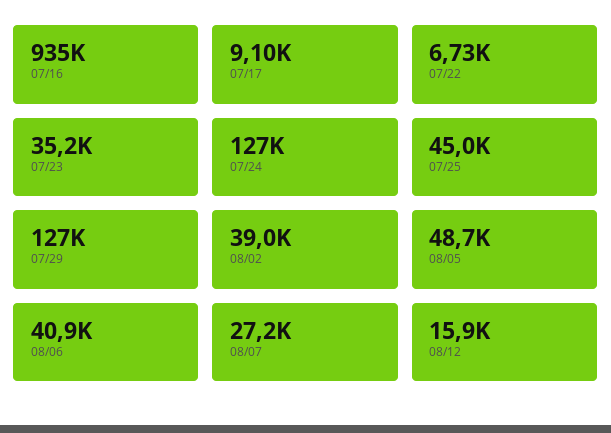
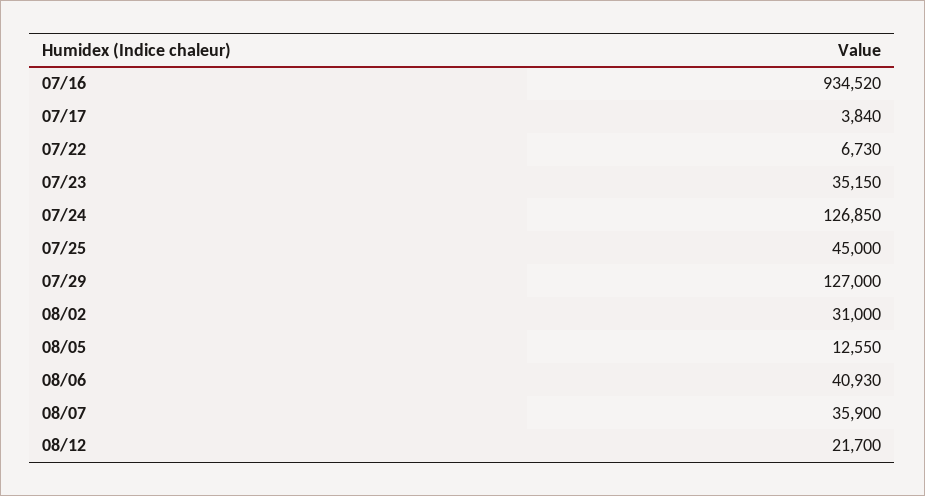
  {
    "07/16": 934520,
-   "07/17": 9100,
+   "07/17": 3840,
    "07/22": 6730,
    "07/23": 35150,
    "07/24": 126850,
    "07/25": 45000,
    "07/29": 127000,
-   "08/02": 39000,
+   "08/02": 31000,
-   "08/05": 48700,
+   "08/05": 12550,
    "08/06": 40930,
-   "08/07": 27200,
+   "08/07": 35900,
-   "08/12": 15900
+   "08/12": 21700
  }

